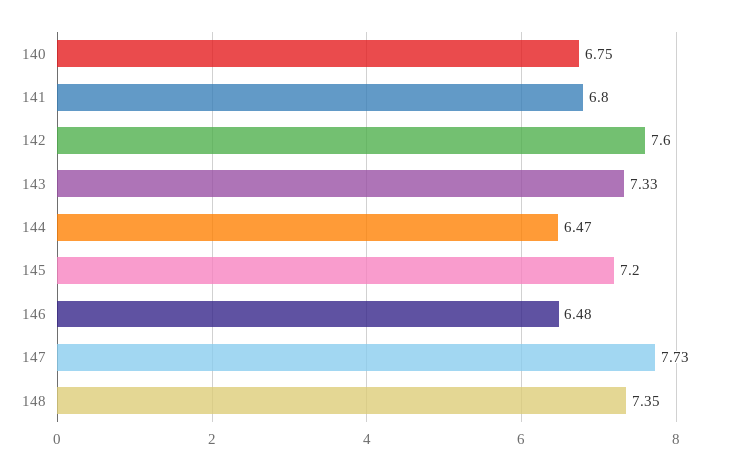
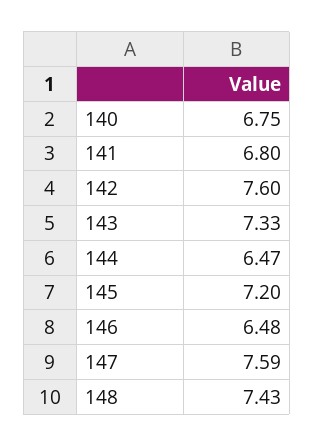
  {
    "140": 6.75,
    "141": 6.8,
    "142": 7.6,
    "143": 7.33,
    "144": 6.47,
    "145": 7.2,
    "146": 6.48,
-   "147": 7.73,
+   "147": 7.59,
-   "148": 7.35
+   "148": 7.43
  }

